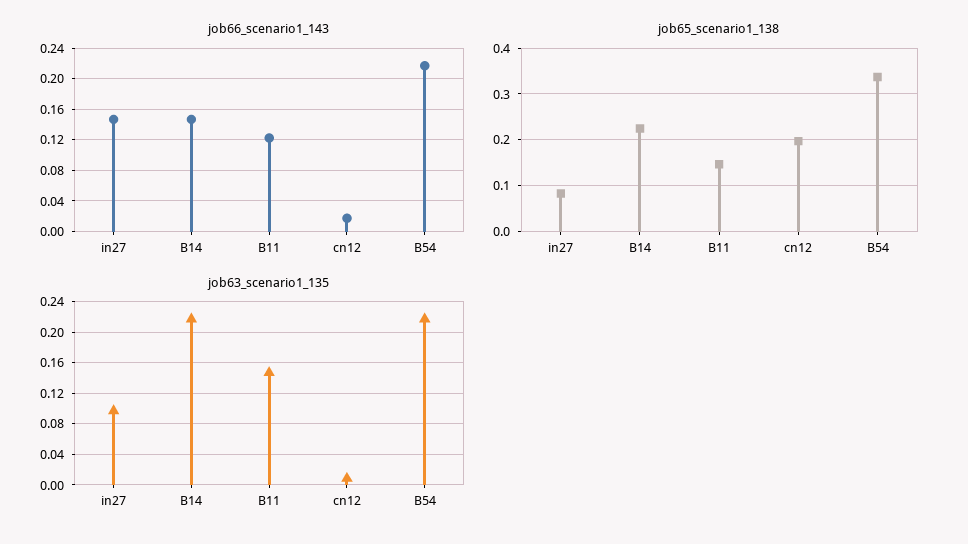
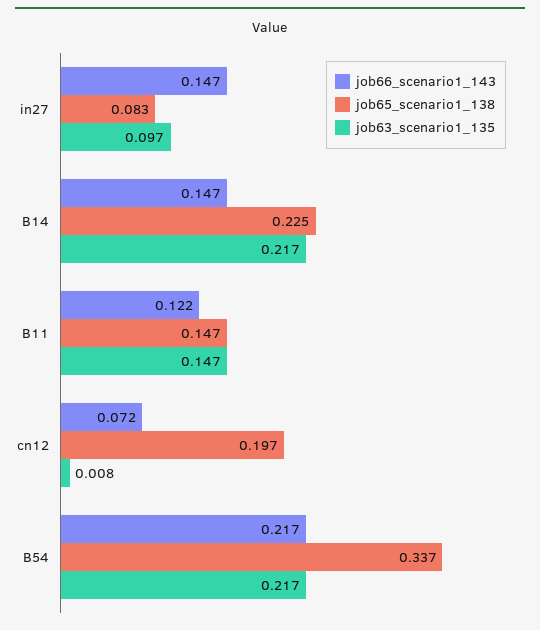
  {
    "job66_scenario1_143": {
      "in27": 0.147,
      "B14": 0.147,
      "B11": 0.122,
-     "cn12": 0.02,
+     "cn12": 0.072,
      "B54": 0.217
    },
    "job65_scenario1_138": {
      "in27": 0.083,
      "B14": 0.225,
      "B11": 0.147,
      "cn12": 0.197,
      "B54": 0.337
    },
    "job63_scenario1_135": {
      "in27": 0.097,
      "B14": 0.217,
      "B11": 0.147,
      "cn12": 0.008,
      "B54": 0.217
    }
  }

